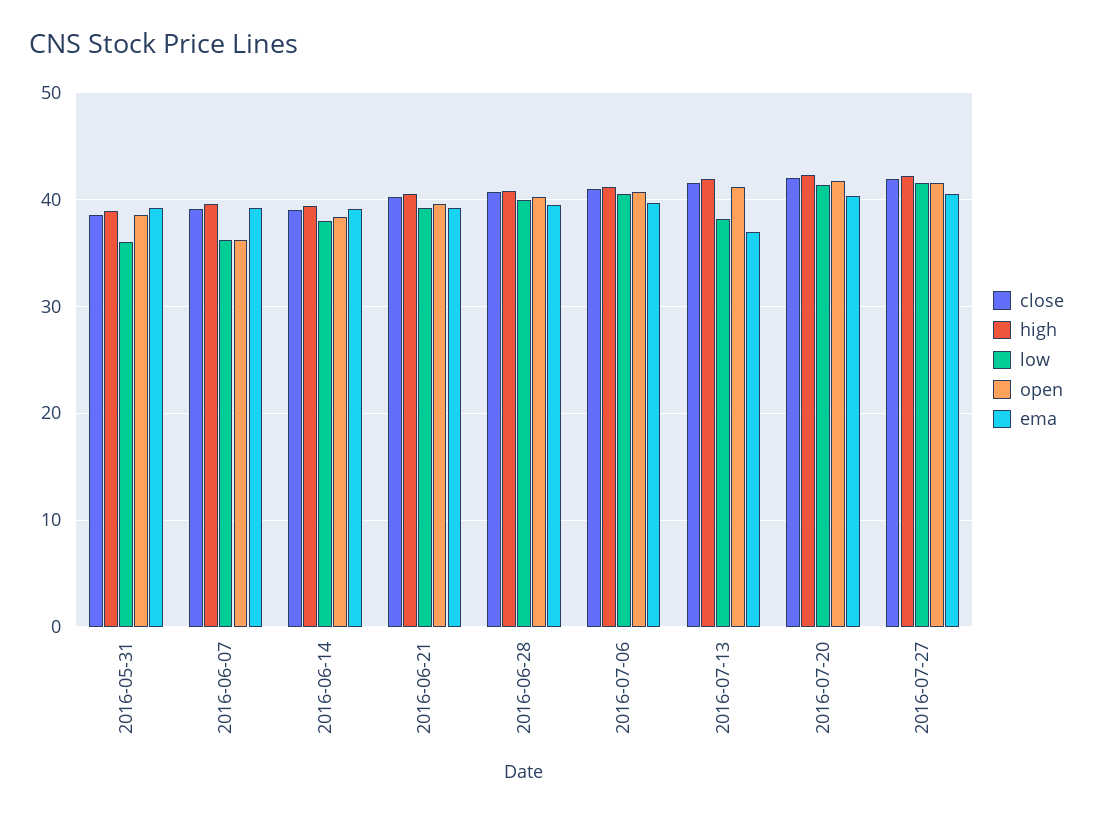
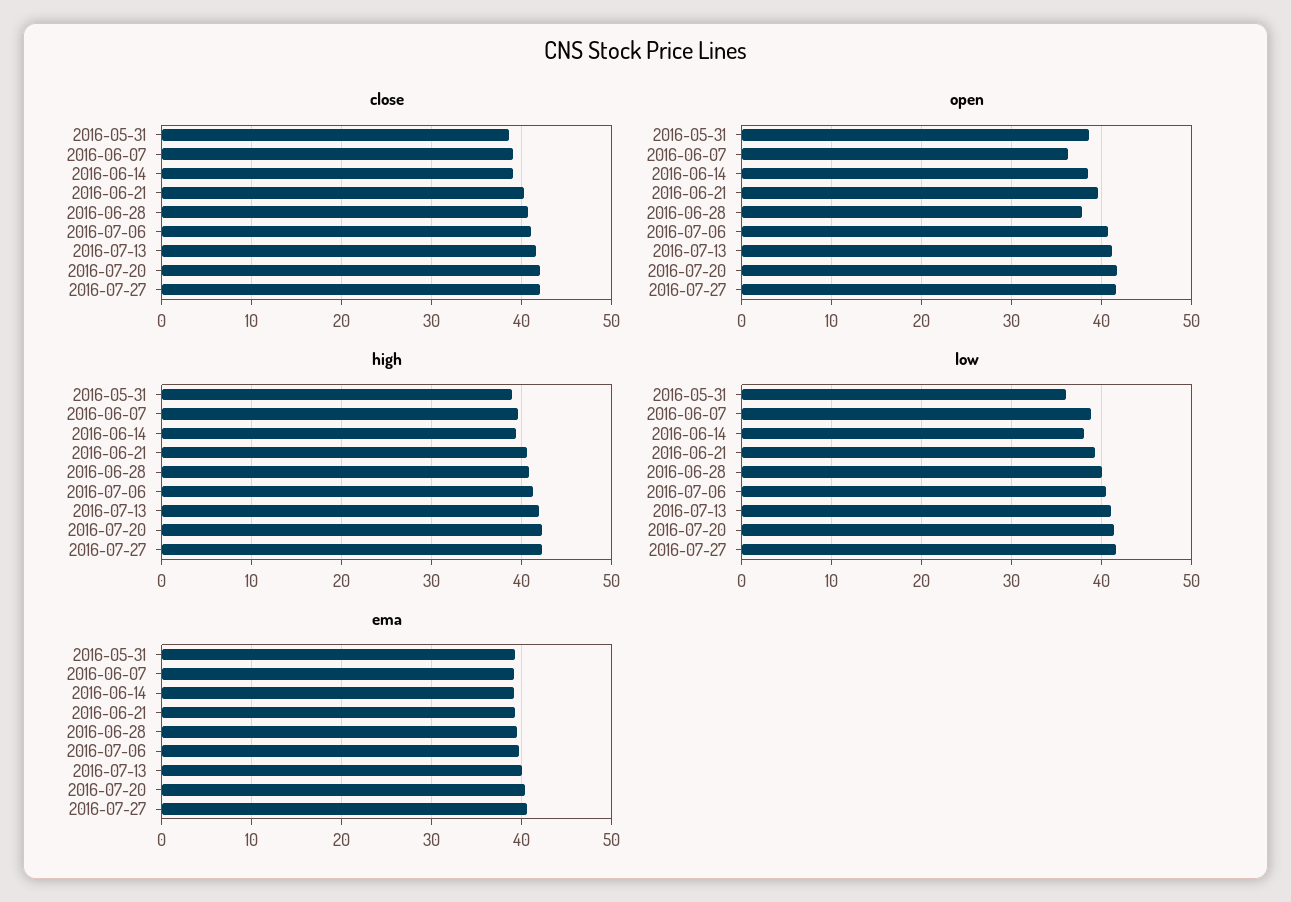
  {
    "close": {
      "2016-05-31": 39,
      "2016-06-07": 39,
      "2016-06-14": 39,
      "2016-06-21": 40,
      "2016-06-28": 41,
      "2016-07-06": 41,
      "2016-07-13": 42,
      "2016-07-20": 42,
      "2016-07-27": 42
    },
    "high": {
      "2016-05-31": 39,
      "2016-06-07": 40,
      "2016-06-14": 39,
      "2016-06-21": 41,
      "2016-06-28": 41,
      "2016-07-06": 41,
      "2016-07-13": 42,
      "2016-07-20": 42,
      "2016-07-27": 42
    },
    "low": {
      "2016-05-31": 36,
-     "2016-06-07": 36,
+     "2016-06-07": 39,
      "2016-06-14": 38,
      "2016-06-21": 39,
      "2016-06-28": 40,
      "2016-07-06": 41,
-     "2016-07-13": 38,
+     "2016-07-13": 41,
      "2016-07-20": 41,
      "2016-07-27": 42
    },
    "open": {
      "2016-05-31": 39,
      "2016-06-07": 36,
      "2016-06-14": 38,
      "2016-06-21": 40,
-     "2016-06-28": 40,
+     "2016-06-28": 38,
      "2016-07-06": 41,
      "2016-07-13": 41,
      "2016-07-20": 42,
      "2016-07-27": 42
    },
    "ema": {
      "2016-05-31": 39,
      "2016-06-07": 39,
      "2016-06-14": 39,
      "2016-06-21": 39,
      "2016-06-28": 39,
      "2016-07-06": 40,
-     "2016-07-13": 37,
+     "2016-07-13": 40,
      "2016-07-20": 40,
      "2016-07-27": 41
    }
  }

